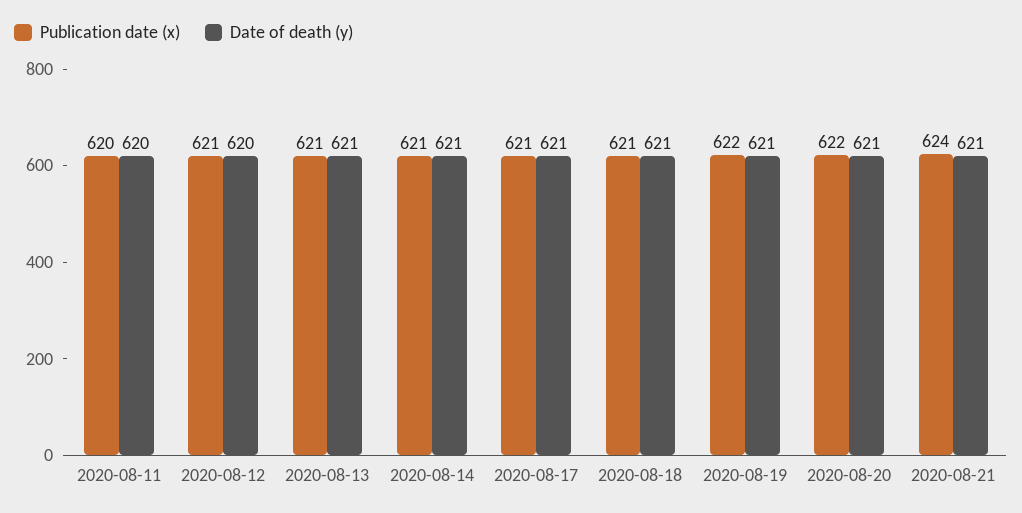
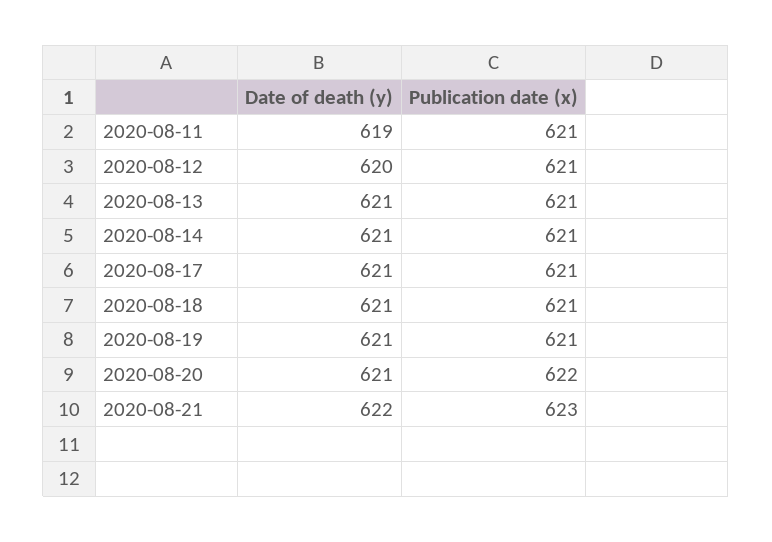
  {
    "Publication date (x)": {
-     "2020-08-11": 620,
+     "2020-08-11": 621,
      "2020-08-12": 621,
      "2020-08-13": 621,
      "2020-08-14": 621,
      "2020-08-17": 621,
      "2020-08-18": 621,
-     "2020-08-19": 622,
+     "2020-08-19": 621,
      "2020-08-20": 622,
-     "2020-08-21": 624
+     "2020-08-21": 623
    },
    "Date of death (y)": {
-     "2020-08-11": 620,
+     "2020-08-11": 619,
      "2020-08-12": 620,
      "2020-08-13": 621,
      "2020-08-14": 621,
      "2020-08-17": 621,
      "2020-08-18": 621,
      "2020-08-19": 621,
      "2020-08-20": 621,
-     "2020-08-21": 621
+     "2020-08-21": 622
    }
  }

